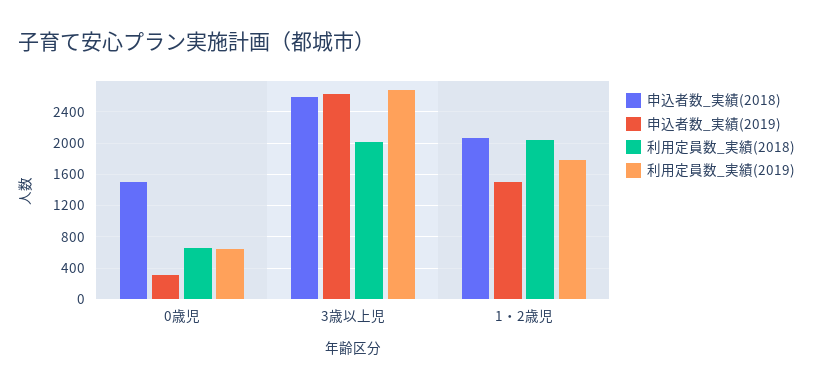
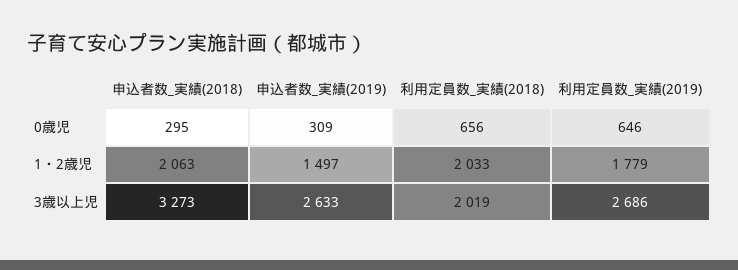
  {
    "申込者数_実績(2018)": {
-     "0歳児": 1500,
+     "0歳児": 295,
-     "3歳以上児": 2600,
+     "3歳以上児": 3273,
      "1・2歳児": 2063
    },
    "申込者数_実績(2019)": {
      "0歳児": 309,
      "3歳以上児": 2633,
      "1・2歳児": 1497
    },
    "利用定員数_実績(2018)": {
      "0歳児": 656,
      "3歳以上児": 2019,
      "1・2歳児": 2033
    },
    "利用定員数_実績(2019)": {
      "0歳児": 646,
      "3歳以上児": 2686,
      "1・2歳児": 1779
    }
  }

